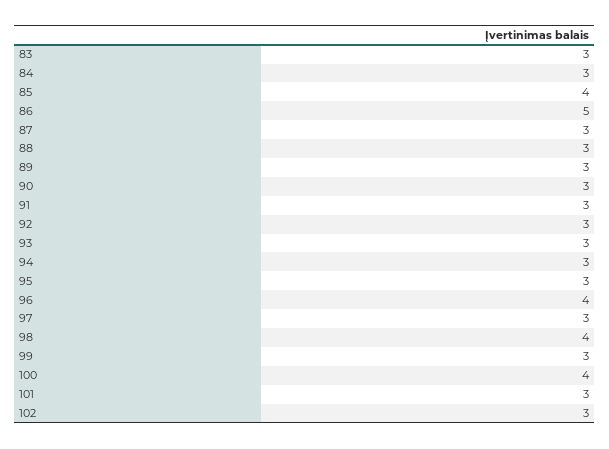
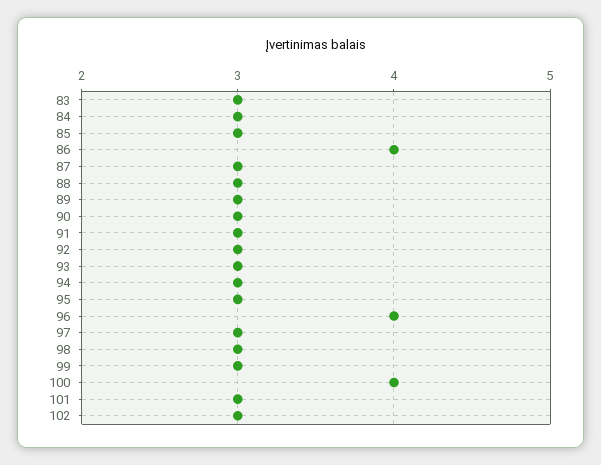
  {
    "83": 3,
    "84": 3,
-   "85": 4,
+   "85": 3,
-   "86": 5,
+   "86": 4,
    "87": 3,
    "88": 3,
    "89": 3,
    "90": 3,
    "91": 3,
    "92": 3,
    "93": 3,
    "94": 3,
    "95": 3,
    "96": 4,
    "97": 3,
-   "98": 4,
+   "98": 3,
    "99": 3,
    "100": 4,
    "101": 3,
    "102": 3
  }

